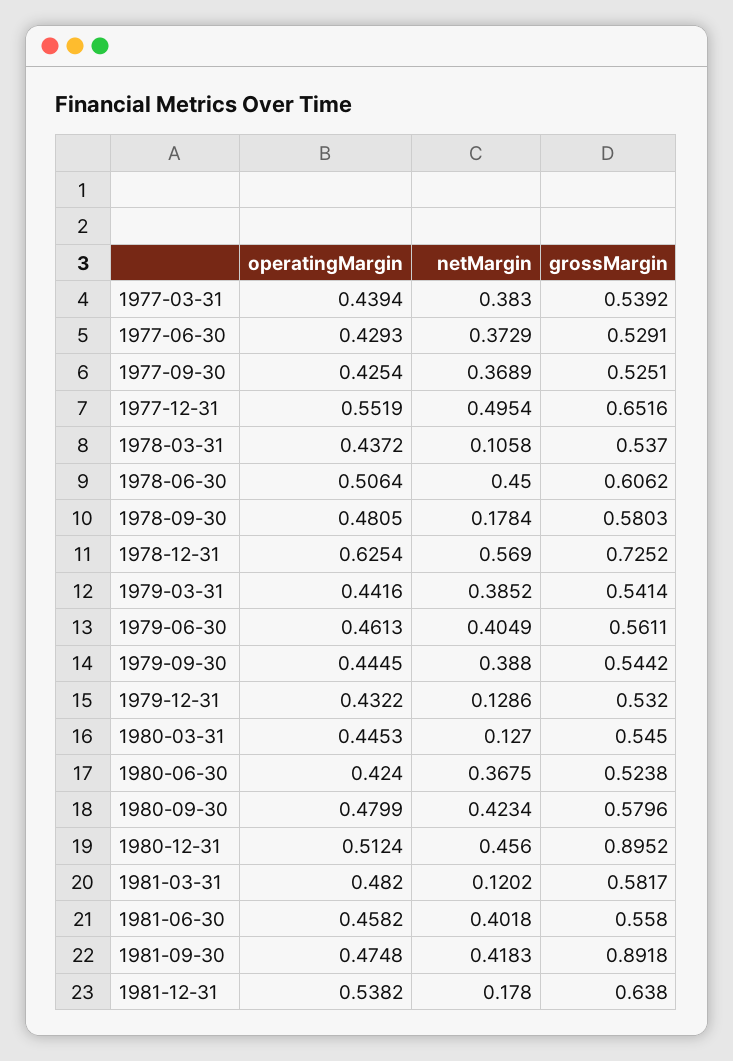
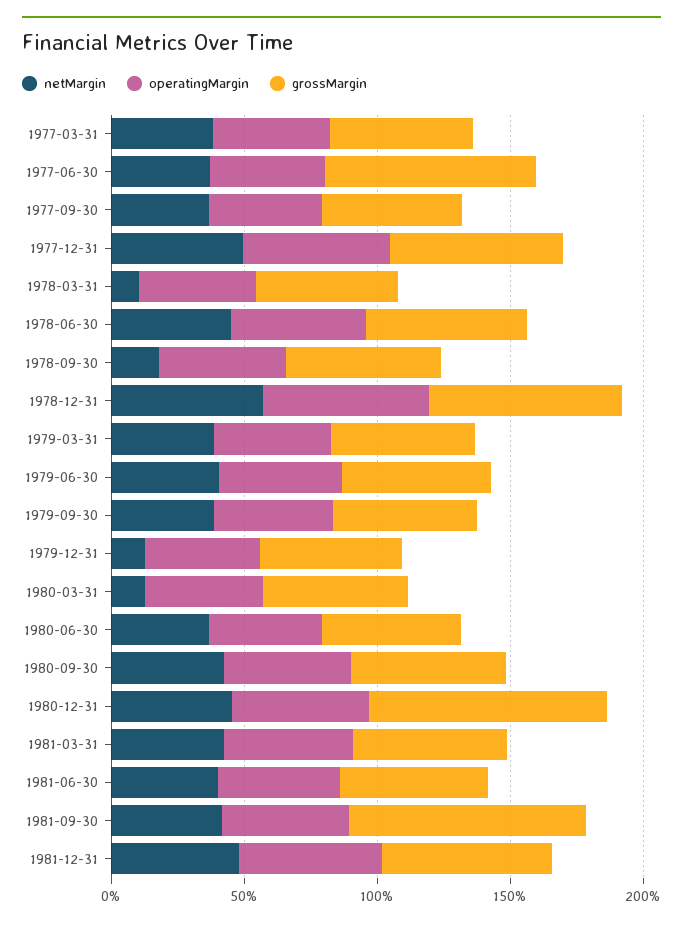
  {
    "operatingMargin": {
      "1977-03-31": 0.4394,
      "1977-06-30": 0.4293,
      "1977-09-30": 0.4254,
      "1977-12-31": 0.5519,
      "1978-03-31": 0.4372,
      "1978-06-30": 0.5064,
      "1978-09-30": 0.4805,
      "1978-12-31": 0.6254,
      "1979-03-31": 0.4416,
      "1979-06-30": 0.4613,
      "1979-09-30": 0.4445,
      "1979-12-31": 0.4322,
      "1980-03-31": 0.4453,
      "1980-06-30": 0.424,
      "1980-09-30": 0.4799,
      "1980-12-31": 0.5124,
      "1981-03-31": 0.482,
      "1981-06-30": 0.4582,
      "1981-09-30": 0.4748,
      "1981-12-31": 0.5382
    },
    "netMargin": {
      "1977-03-31": 0.383,
      "1977-06-30": 0.3729,
      "1977-09-30": 0.3689,
      "1977-12-31": 0.4954,
      "1978-03-31": 0.1058,
      "1978-06-30": 0.45,
      "1978-09-30": 0.1784,
      "1978-12-31": 0.569,
      "1979-03-31": 0.3852,
      "1979-06-30": 0.4049,
      "1979-09-30": 0.388,
      "1979-12-31": 0.1286,
      "1980-03-31": 0.127,
      "1980-06-30": 0.3675,
      "1980-09-30": 0.4234,
      "1980-12-31": 0.456,
-     "1981-03-31": 0.1202,
+     "1981-03-31": 0.4,
      "1981-06-30": 0.4018,
      "1981-09-30": 0.4183,
-     "1981-12-31": 0.178
+     "1981-12-31": 0.5
    },
    "grossMargin": {
      "1977-03-31": 0.5392,
-     "1977-06-30": 0.5291,
+     "1977-06-30": 0.8,
      "1977-09-30": 0.5251,
      "1977-12-31": 0.6516,
      "1978-03-31": 0.537,
      "1978-06-30": 0.6062,
      "1978-09-30": 0.5803,
      "1978-12-31": 0.7252,
      "1979-03-31": 0.5414,
      "1979-06-30": 0.5611,
      "1979-09-30": 0.5442,
      "1979-12-31": 0.532,
      "1980-03-31": 0.545,
      "1980-06-30": 0.5238,
      "1980-09-30": 0.5796,
      "1980-12-31": 0.8952,
      "1981-03-31": 0.5817,
      "1981-06-30": 0.558,
      "1981-09-30": 0.8918,
      "1981-12-31": 0.638
    }
  }

